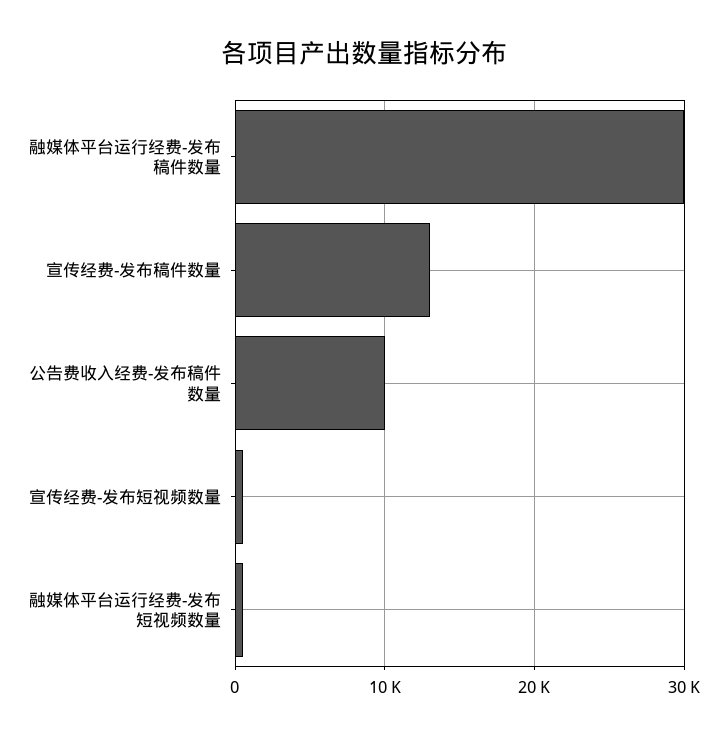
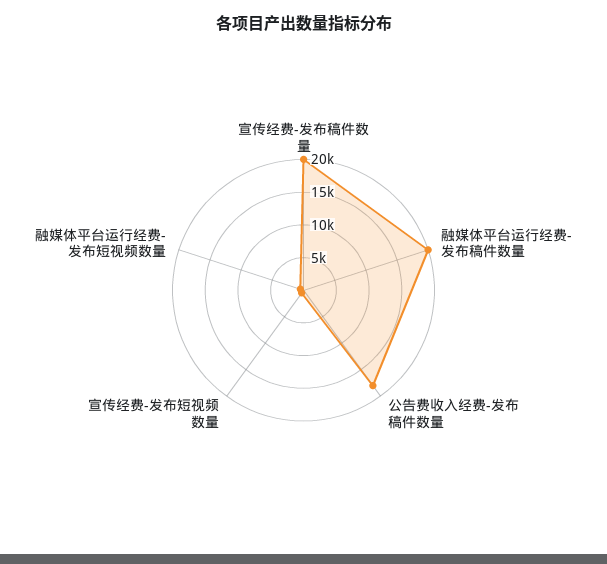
  {
-   "融媒体平台运行经费-发布稿件数量": 30000,
+   "融媒体平台运行经费-发布稿件数量": 20000,
-   "宣传经费-发布稿件数量": 13000,
+   "宣传经费-发布稿件数量": 20000,
-   "公告费收入经费-发布稿件数量": 10000,
+   "公告费收入经费-发布稿件数量": 17500,
    "宣传经费-发布短视频数量": 1000,
    "融媒体平台运行经费-发布短视频数量": 1000
  }

